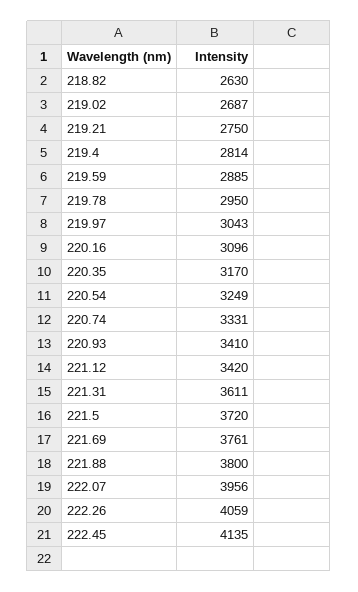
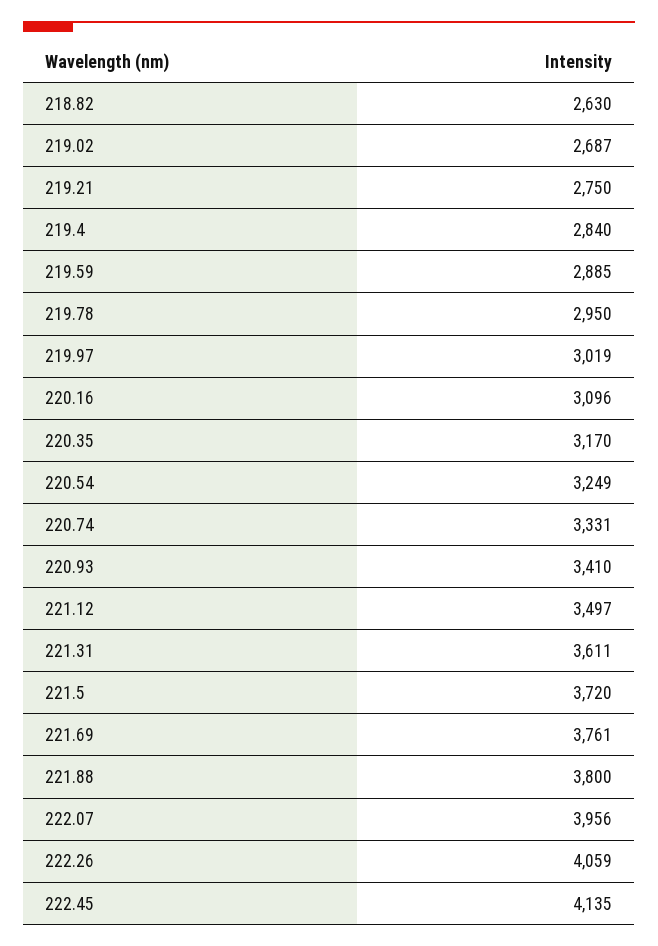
  {
    "218.82": 2630,
    "219.02": 2687,
    "219.21": 2750,
-   "219.4": 2814,
+   "219.4": 2840,
    "219.59": 2885,
    "219.78": 2950,
-   "219.97": 3043,
+   "219.97": 3019,
    "220.16": 3096,
    "220.35": 3170,
    "220.54": 3249,
    "220.74": 3331,
    "220.93": 3410,
-   "221.12": 3420,
+   "221.12": 3497,
    "221.31": 3611,
    "221.5": 3720,
    "221.69": 3761,
    "221.88": 3800,
    "222.07": 3956,
    "222.26": 4059,
    "222.45": 4135
  }

